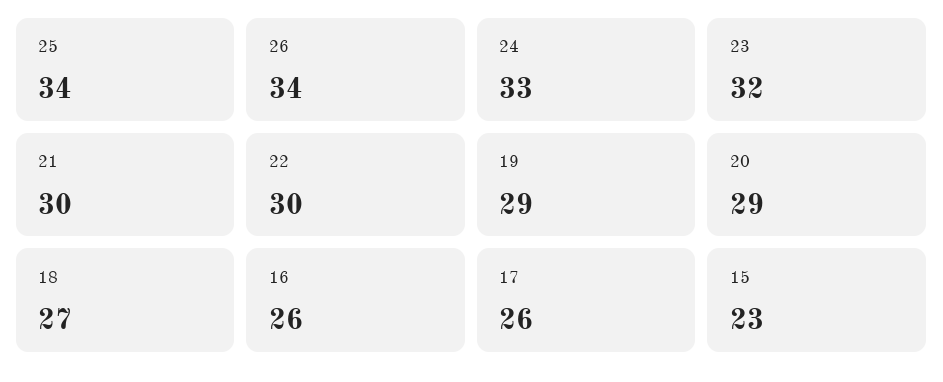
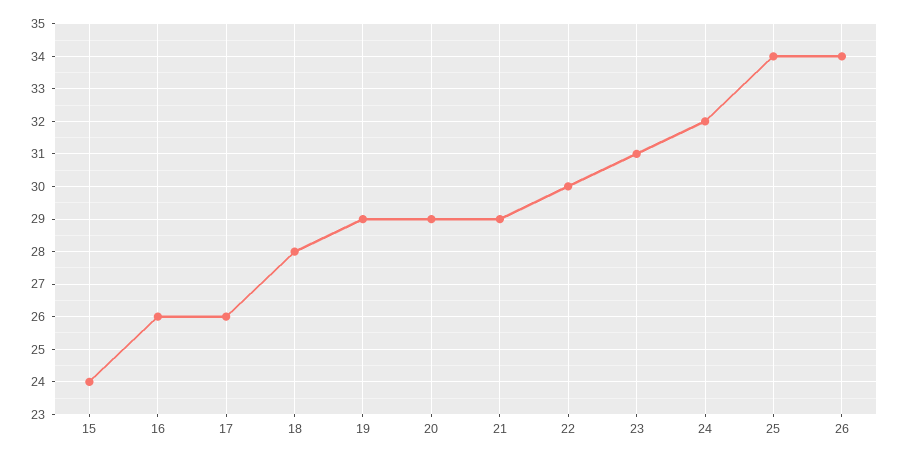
  {
    "25": 34,
    "26": 34,
-   "24": 33,
+   "24": 32,
-   "23": 32,
+   "23": 31,
-   "21": 30,
+   "21": 29,
    "22": 30,
    "19": 29,
    "20": 29,
-   "18": 27,
+   "18": 28,
    "16": 26,
    "17": 26,
-   "15": 23
+   "15": 24
  }

